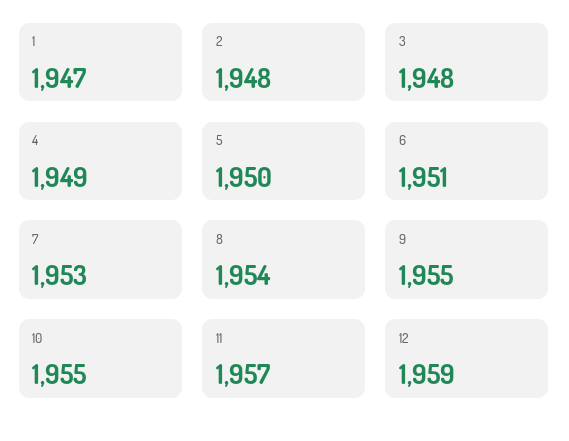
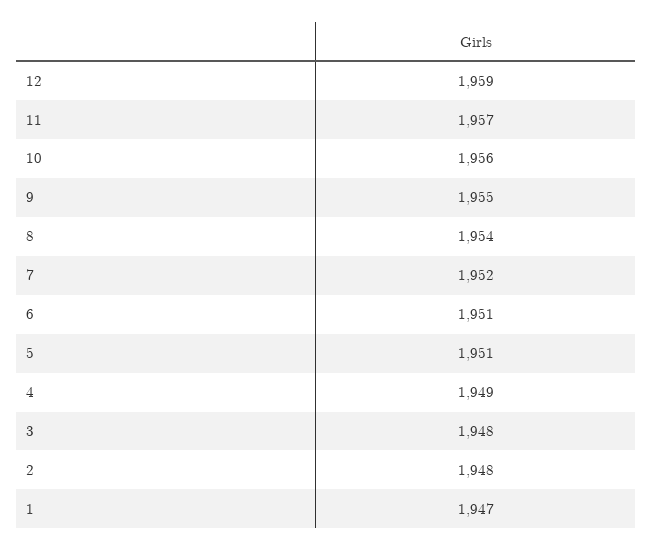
  {
    "1": 1947,
    "2": 1948,
    "3": 1948,
    "4": 1949,
-   "5": 1950,
+   "5": 1951,
    "6": 1951,
-   "7": 1953,
+   "7": 1952,
    "8": 1954,
    "9": 1955,
-   "10": 1955,
+   "10": 1956,
    "11": 1957,
    "12": 1959
  }

